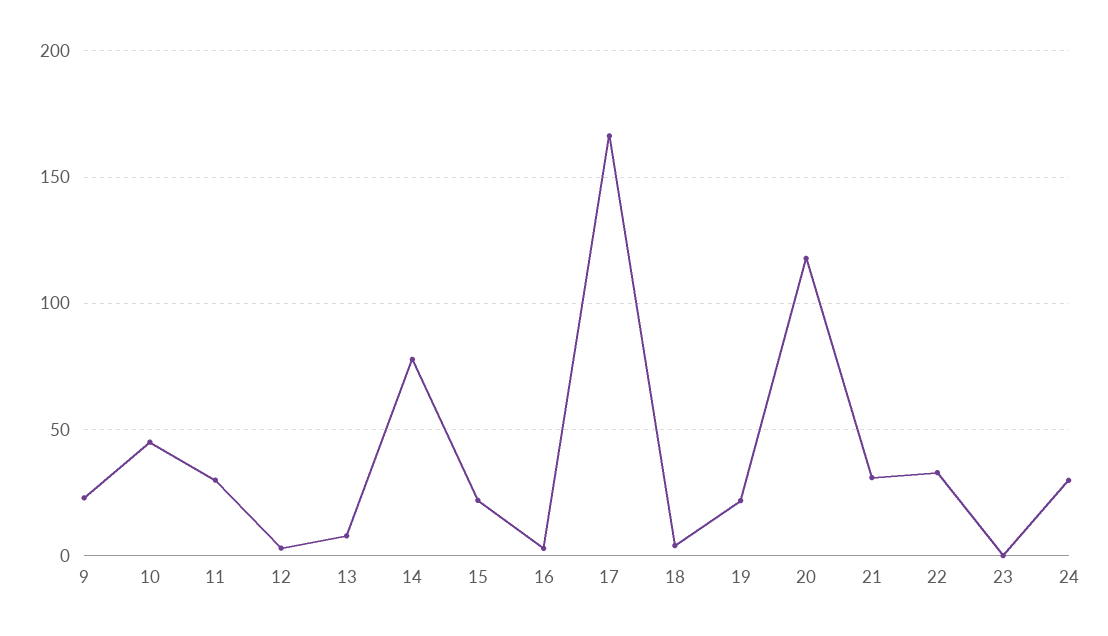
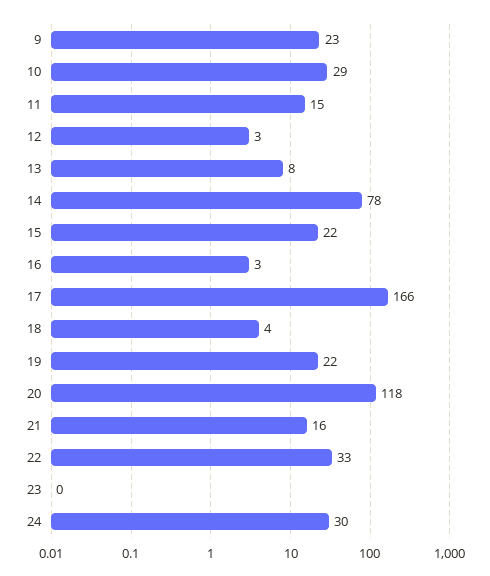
  {
    "9": 23,
-   "10": 45,
+   "10": 29,
-   "11": 30,
+   "11": 15,
    "12": 3,
    "13": 8,
    "14": 78,
    "15": 22,
    "16": 3,
    "17": 166,
    "18": 4,
    "19": 22,
    "20": 118,
-   "21": 30,
+   "21": 16,
    "22": 33,
    "23": 0,
    "24": 30
  }

